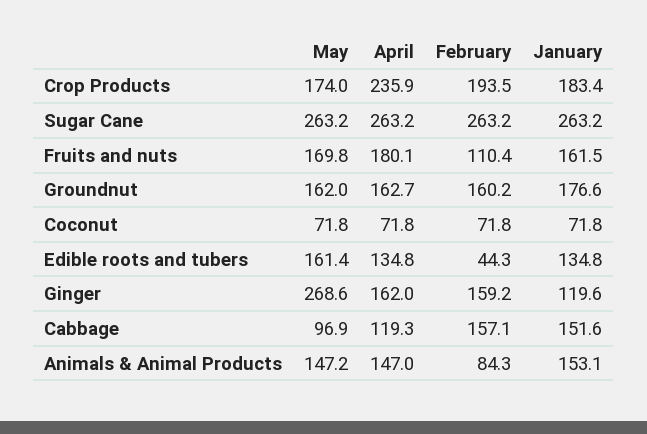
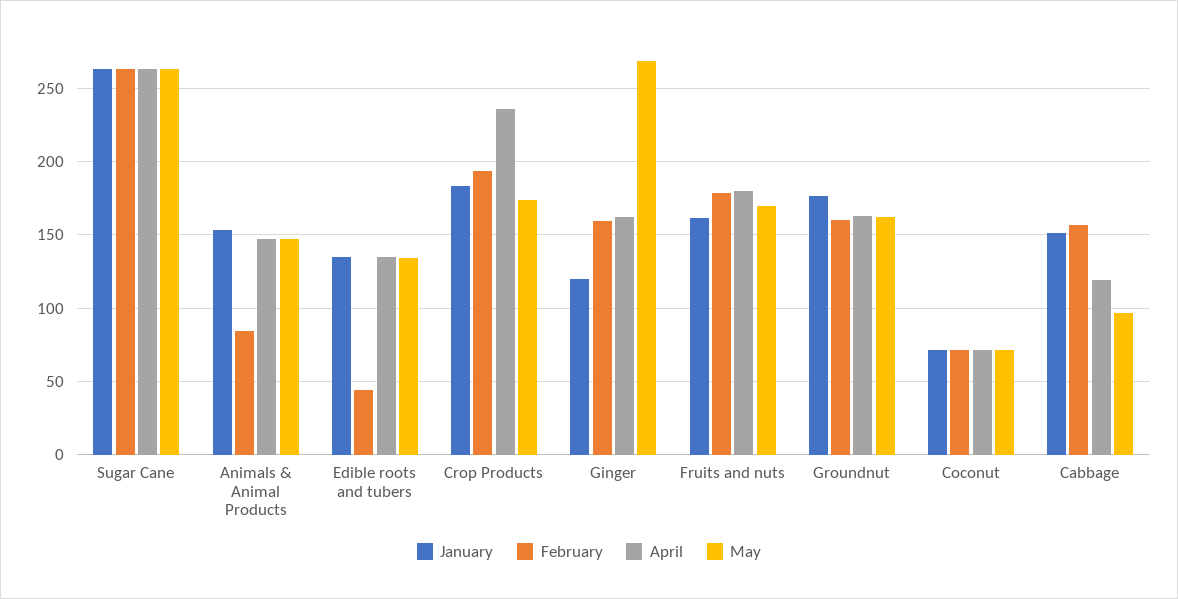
  {
    "May": {
      "Crop Products": 174,
      "Sugar Cane": 263.2,
      "Fruits and nuts": 169.8,
      "Groundnut": 162,
      "Coconut": 71.8,
-     "Edible roots and tubers": 161.4,
+     "Edible roots and tubers": 135,
      "Ginger": 268.6,
      "Cabbage": 96.9,
      "Animals & Animal Products": 147.2
    },
    "April": {
      "Crop Products": 235.9,
      "Sugar Cane": 263.2,
      "Fruits and nuts": 180.1,
      "Groundnut": 162.7,
      "Coconut": 71.8,
      "Edible roots and tubers": 134.8,
      "Ginger": 162,
      "Cabbage": 119.3,
      "Animals & Animal Products": 147
    },
    "February": {
      "Crop Products": 193.5,
      "Sugar Cane": 263.2,
-     "Fruits and nuts": 110.4,
+     "Fruits and nuts": 180,
      "Groundnut": 160.2,
      "Coconut": 71.8,
      "Edible roots and tubers": 44.3,
      "Ginger": 159.2,
      "Cabbage": 157.1,
      "Animals & Animal Products": 84.3
    },
    "January": {
      "Crop Products": 183.4,
      "Sugar Cane": 263.2,
      "Fruits and nuts": 161.5,
      "Groundnut": 176.6,
      "Coconut": 71.8,
      "Edible roots and tubers": 134.8,
      "Ginger": 119.6,
      "Cabbage": 151.6,
      "Animals & Animal Products": 153.1
    }
  }

